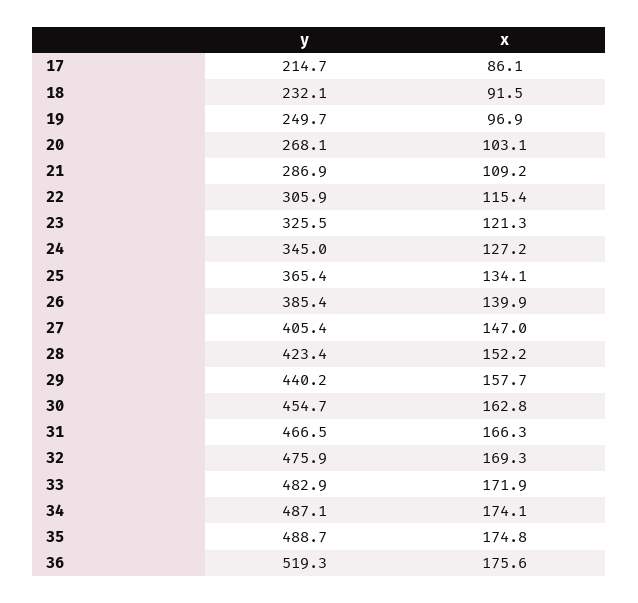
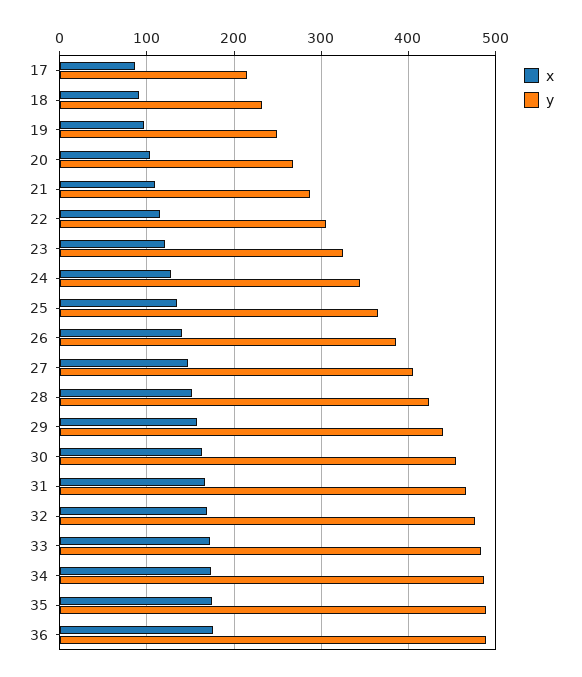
  {
    "y": {
      "17": 214.7,
      "18": 232.1,
      "19": 249.7,
      "20": 268.1,
      "21": 286.9,
      "22": 305.9,
      "23": 325.5,
      "24": 345,
      "25": 365.4,
      "26": 385.4,
      "27": 405.4,
      "28": 423.4,
      "29": 440.2,
      "30": 454.7,
      "31": 466.5,
      "32": 475.9,
      "33": 482.9,
      "34": 487.1,
      "35": 488.7,
-     "36": 519.3
+     "36": 490
    },
    "x": {
      "17": 86.1,
      "18": 91.5,
      "19": 96.9,
      "20": 103.1,
      "21": 109.2,
      "22": 115.4,
      "23": 121.3,
      "24": 127.2,
      "25": 134.1,
      "26": 139.9,
      "27": 147,
      "28": 152.2,
      "29": 157.7,
      "30": 162.8,
      "31": 166.3,
      "32": 169.3,
      "33": 171.9,
      "34": 174.1,
      "35": 174.8,
      "36": 175.6
    }
  }

